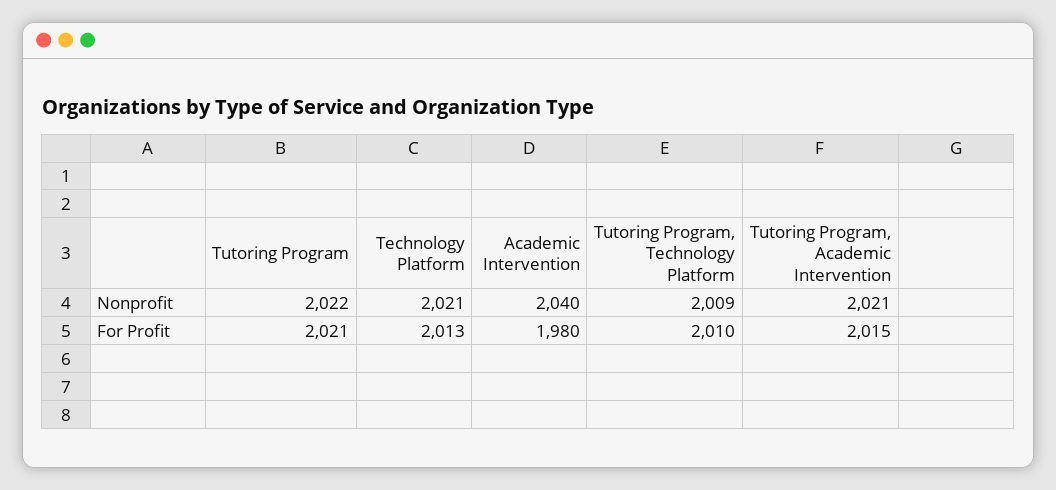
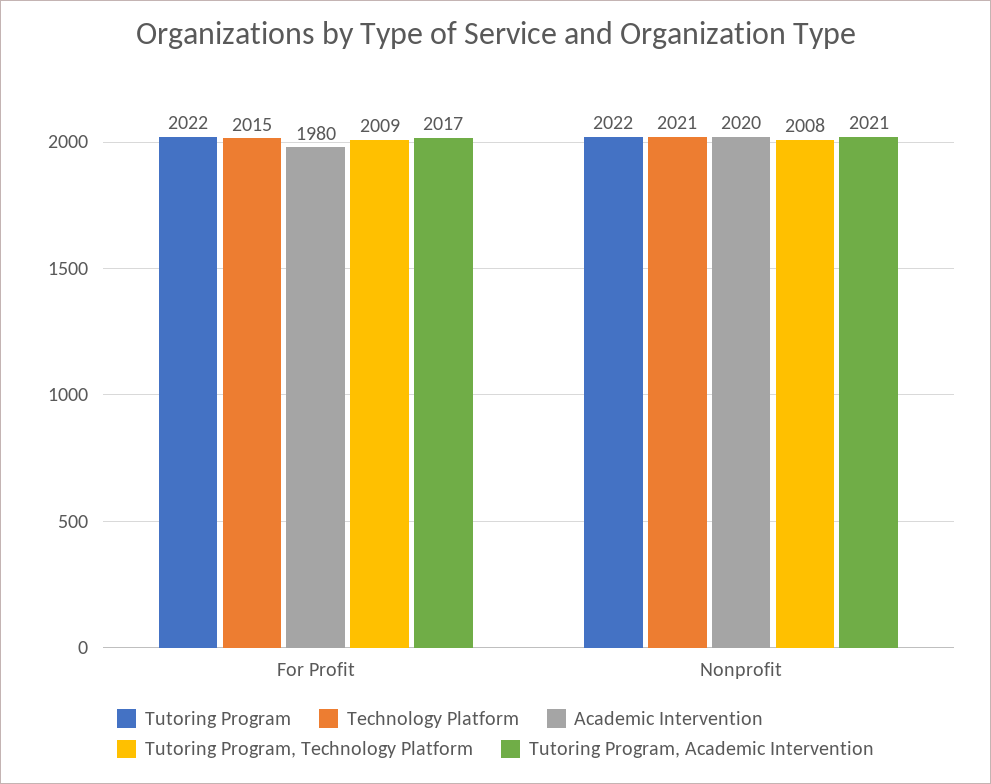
  {
    "Tutoring Program": {
      "Nonprofit": 2022,
-     "For Profit": 2021
+     "For Profit": 2022
    },
    "Technology Platform": {
      "Nonprofit": 2021,
-     "For Profit": 2013
+     "For Profit": 2015
    },
    "Academic Intervention": {
-     "Nonprofit": 2040,
+     "Nonprofit": 2020,
      "For Profit": 1980
    },
    "Tutoring Program, Technology Platform": {
-     "Nonprofit": 2009,
+     "Nonprofit": 2008,
-     "For Profit": 2010
+     "For Profit": 2009
    },
    "Tutoring Program, Academic Intervention": {
      "Nonprofit": 2021,
-     "For Profit": 2015
+     "For Profit": 2017
    }
  }

